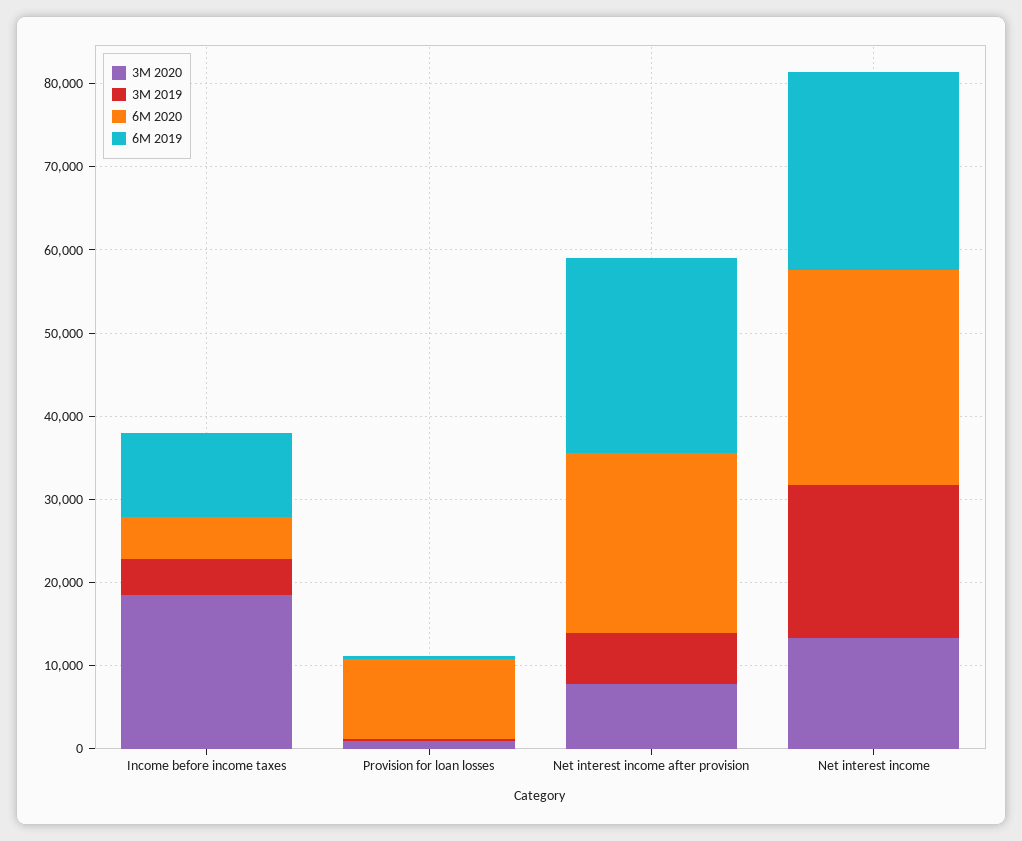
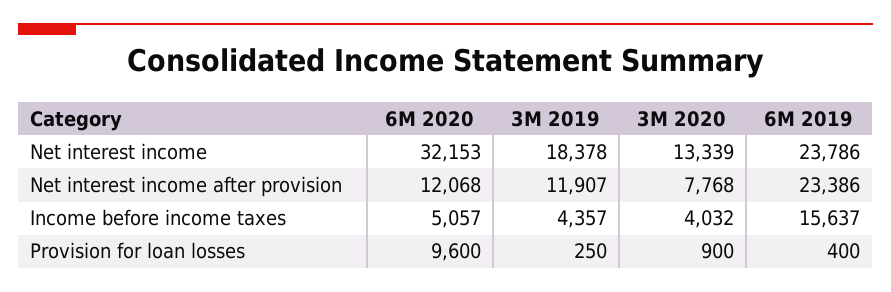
  {
    "3M 2020": {
-     "Income before income taxes": 18000,
+     "Income before income taxes": 4032,
      "Provision for loan losses": 900,
      "Net interest income after provision": 7768,
      "Net interest income": 13339
    },
    "3M 2019": {
      "Income before income taxes": 4357,
      "Provision for loan losses": 250,
-     "Net interest income after provision": 6000,
+     "Net interest income after provision": 11907,
      "Net interest income": 18378
    },
    "6M 2020": {
      "Income before income taxes": 5057,
      "Provision for loan losses": 9600,
-     "Net interest income after provision": 22000,
+     "Net interest income after provision": 12068,
-     "Net interest income": 26000
+     "Net interest income": 32153
    },
    "6M 2019": {
-     "Income before income taxes": 10000,
+     "Income before income taxes": 15637,
      "Provision for loan losses": 400,
      "Net interest income after provision": 23386,
      "Net interest income": 23786
    }
  }

